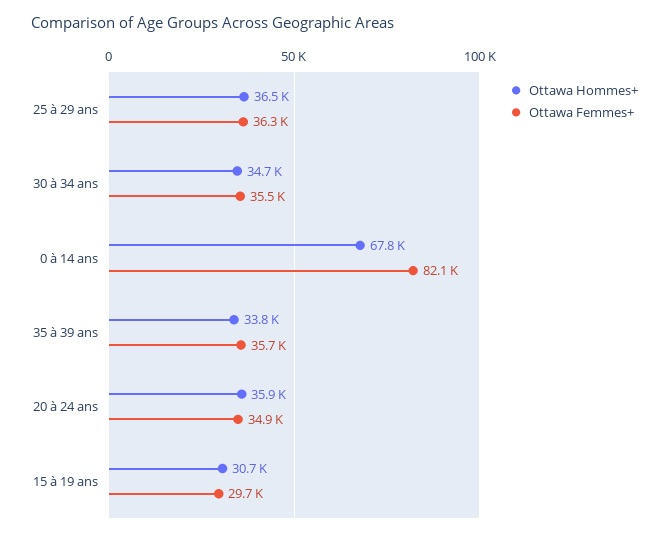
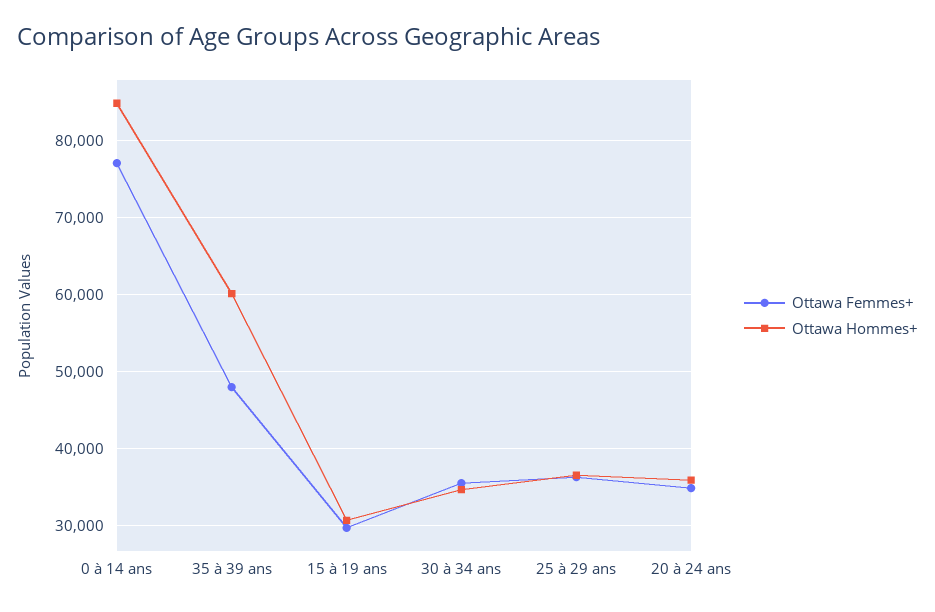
  {
    "Ottawa Hommes+": {
      "25 à 29 ans": 36500,
      "30 à 34 ans": 34700,
-     "0 à 14 ans": 67800,
+     "0 à 14 ans": 85000,
-     "35 à 39 ans": 33800,
+     "35 à 39 ans": 60000,
      "20 à 24 ans": 35900,
      "15 à 19 ans": 30700
    },
    "Ottawa Femmes+": {
      "25 à 29 ans": 36300,
      "30 à 34 ans": 35500,
-     "0 à 14 ans": 82100,
+     "0 à 14 ans": 77000,
-     "35 à 39 ans": 35700,
+     "35 à 39 ans": 48000,
      "20 à 24 ans": 34900,
      "15 à 19 ans": 29700
    }
  }

